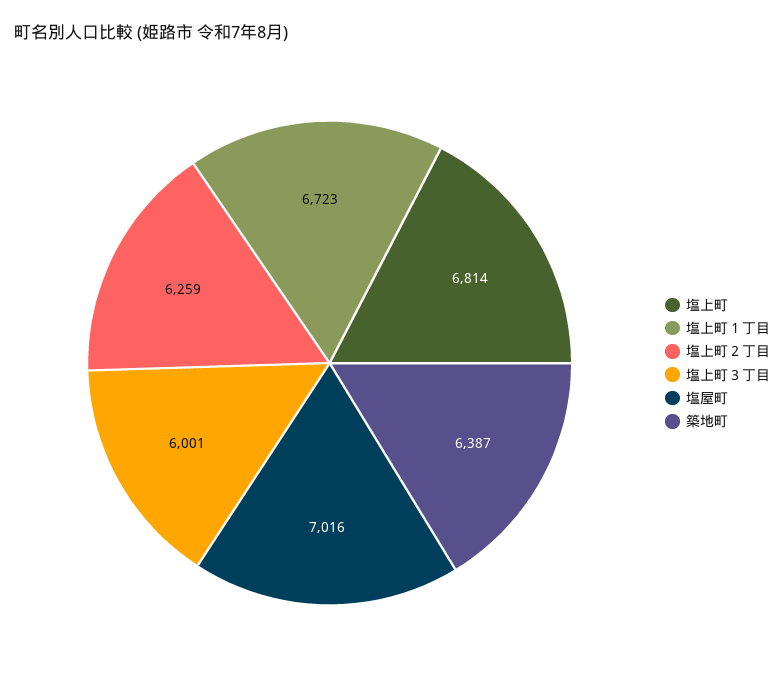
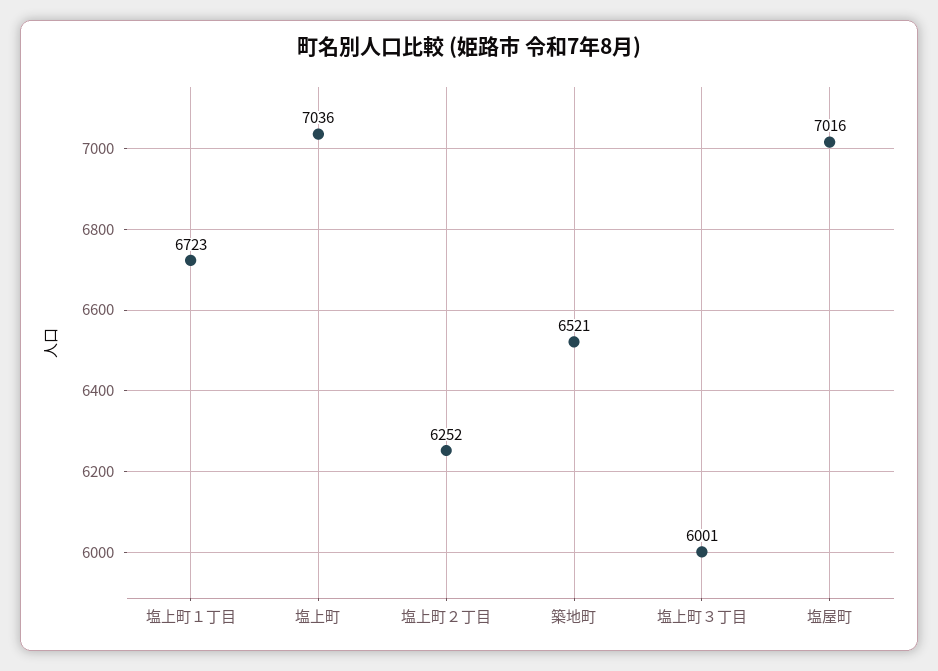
  {
-   "塩上町": 6814,
+   "塩上町": 7036,
    "塩上町１丁目": 6723,
-   "塩上町２丁目": 6259,
+   "塩上町２丁目": 6252,
    "塩上町３丁目": 6001,
    "塩屋町": 7016,
-   "築地町": 6387
+   "築地町": 6521
  }

